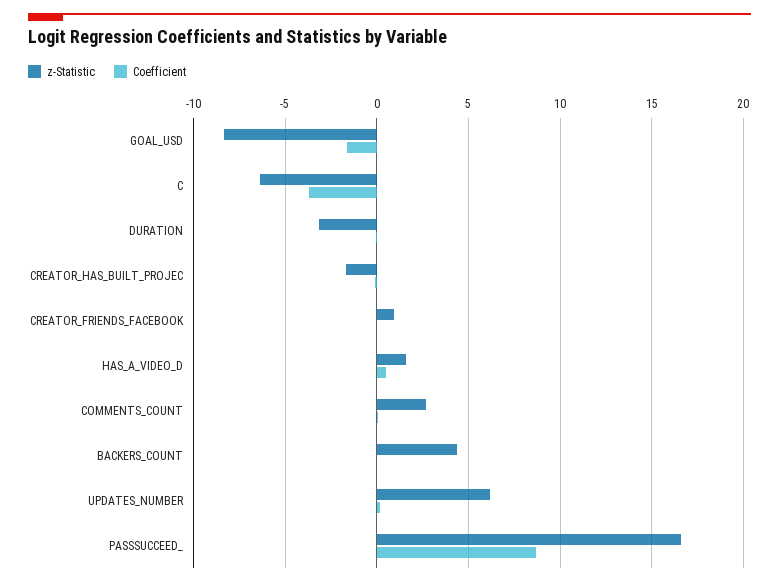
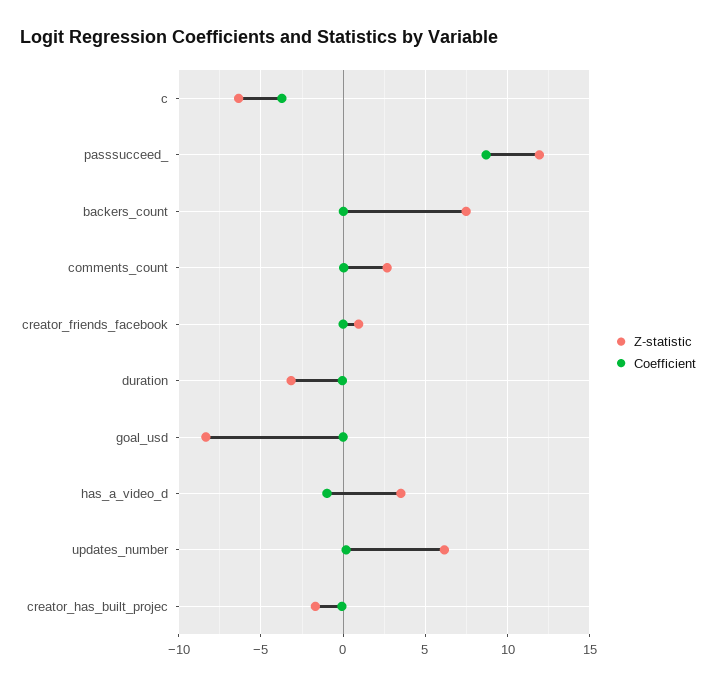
  {
    "z-Statistic": {
      "GOAL_USD": -8.5,
      "C": -6.5,
      "DURATION": -3,
      "CREATOR_HAS_BUILT_PROJEC": -1.5,
      "CREATOR_FRIENDS_FACEBOOK": 1,
-     "HAS_A_VIDEO_D": 1.5,
+     "HAS_A_VIDEO_D": 3.5,
      "COMMENTS_COUNT": 2.5,
-     "BACKERS_COUNT": 4.5,
+     "BACKERS_COUNT": 7.5,
      "UPDATES_NUMBER": 6,
-     "PASSSUCCEED_": 16.5
+     "PASSSUCCEED_": 12
    },
    "Coefficient": {
-     "GOAL_USD": -1.5,
+     "GOAL_USD": 0,
      "C": -3.5,
      "DURATION": 0,
      "CREATOR_HAS_BUILT_PROJEC": 0,
      "CREATOR_FRIENDS_FACEBOOK": 0,
-     "HAS_A_VIDEO_D": 0.5,
+     "HAS_A_VIDEO_D": -1,
      "COMMENTS_COUNT": 0,
      "BACKERS_COUNT": 0,
      "UPDATES_NUMBER": 0,
      "PASSSUCCEED_": 8.5
    }
  }

